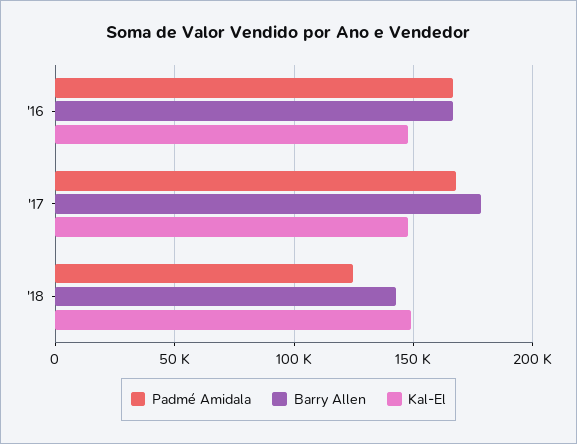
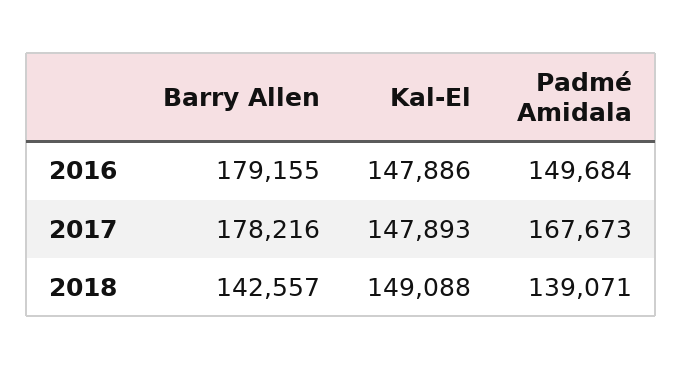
  {
    "Padmé Amidala": {
-     "'16": 165000,
+     "'16": 149684,
      "'17": 167673,
-     "'18": 125000
+     "'18": 139071
    },
    "Barry Allen": {
-     "'16": 165000,
+     "'16": 179155,
      "'17": 178216,
      "'18": 142557
    },
    "Kal-El": {
      "'16": 147886,
      "'17": 147893,
      "'18": 149088
    }
  }

